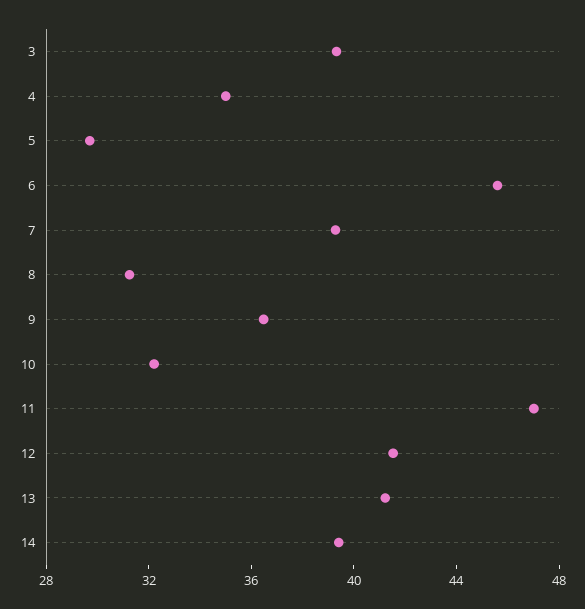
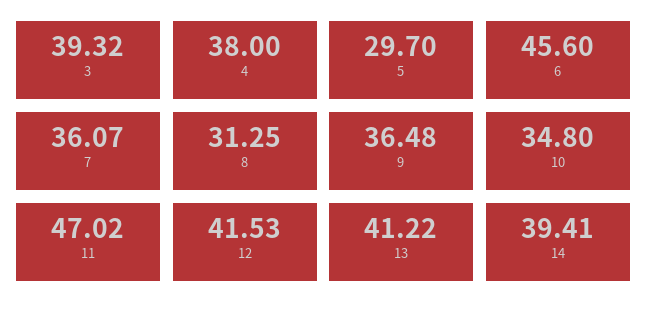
  {
    "3": 39.32,
-   "4": 35,
+   "4": 38,
    "5": 29.7,
    "6": 45.6,
-   "7": 39,
+   "7": 36.07,
    "8": 31.25,
    "9": 36.48,
-   "10": 32,
+   "10": 34.8,
    "11": 47.02,
    "12": 41.53,
    "13": 41.22,
    "14": 39.41
  }

